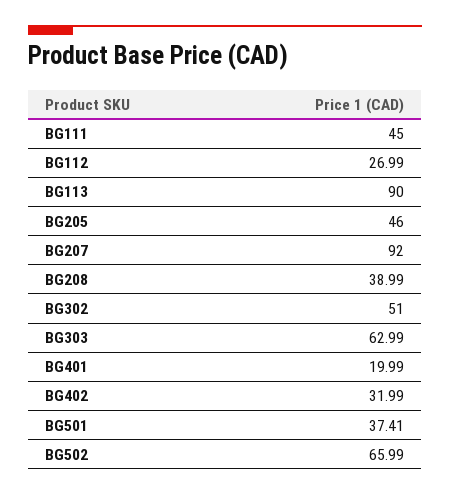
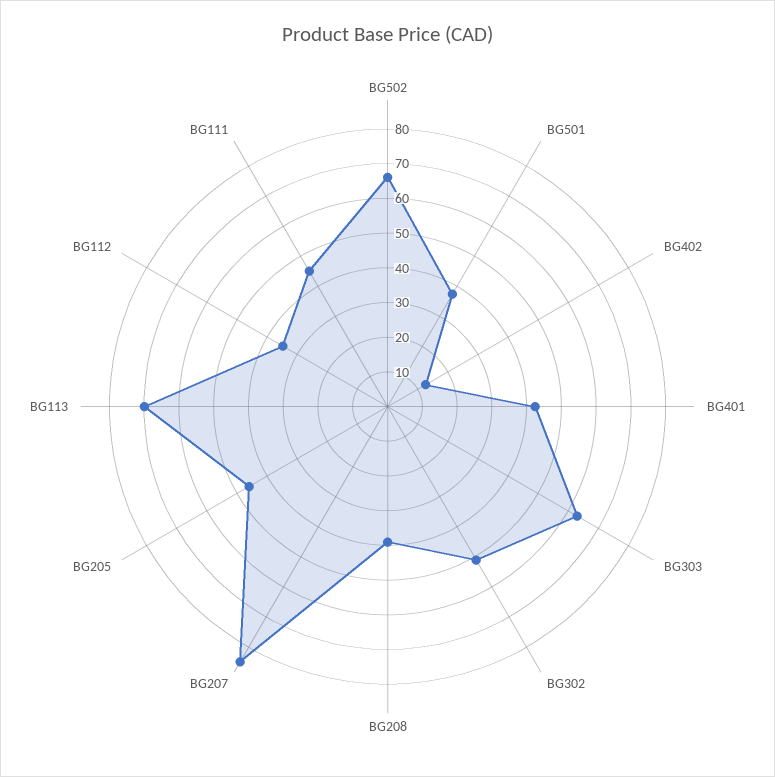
  {
    "BG111": 45,
-   "BG112": 26.99,
+   "BG112": 35,
-   "BG113": 90,
+   "BG113": 70,
    "BG205": 46,
-   "BG207": 92,
+   "BG207": 85,
    "BG208": 38.99,
    "BG302": 51,
    "BG303": 62.99,
-   "BG401": 19.99,
+   "BG401": 42.5,
-   "BG402": 31.99,
+   "BG402": 12.5,
    "BG501": 37.41,
    "BG502": 65.99
  }

